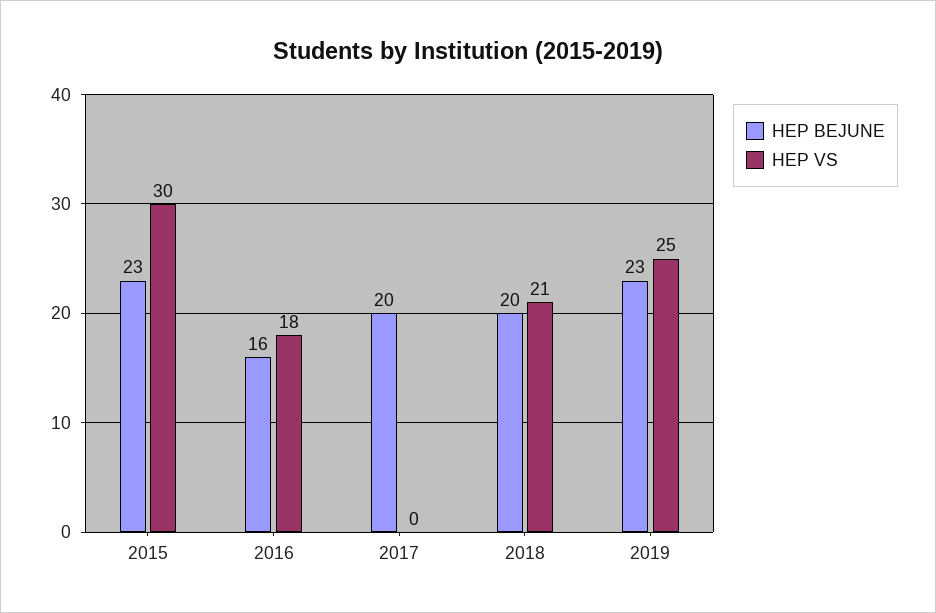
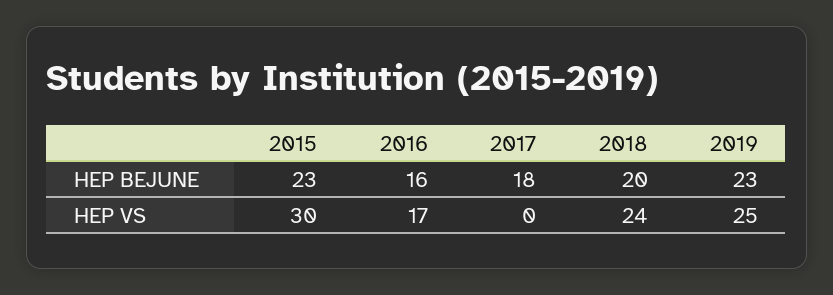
  {
    "HEP BEJUNE": {
      "2015": 23,
      "2016": 16,
-     "2017": 20,
+     "2017": 18,
      "2018": 20,
      "2019": 23
    },
    "HEP VS": {
      "2015": 30,
-     "2016": 18,
+     "2016": 17,
      "2017": 0,
-     "2018": 21,
+     "2018": 24,
      "2019": 25
    }
  }

